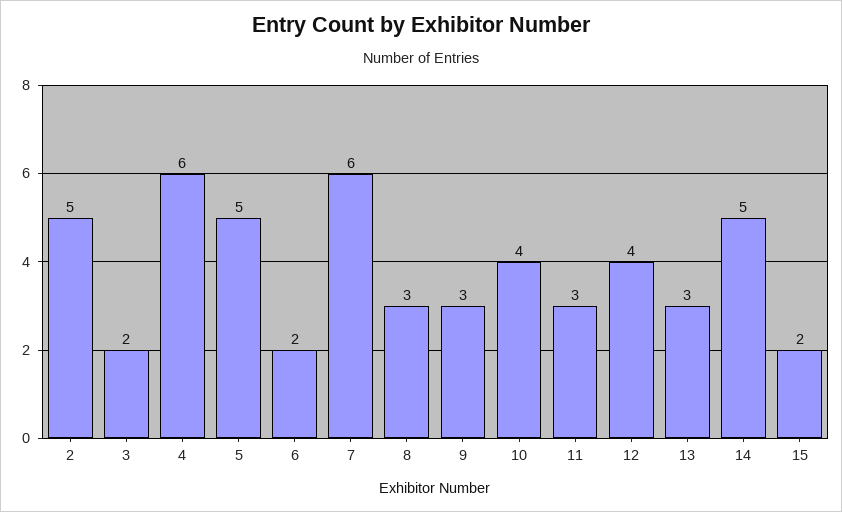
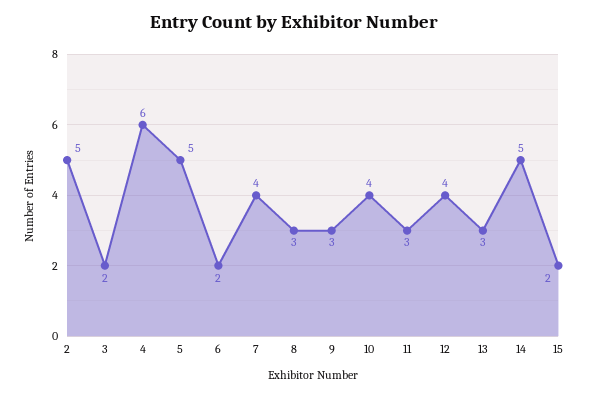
  {
    "2": 5,
    "3": 2,
    "4": 6,
    "5": 5,
    "6": 2,
-   "7": 6,
+   "7": 4,
    "8": 3,
    "9": 3,
    "10": 4,
    "11": 3,
    "12": 4,
    "13": 3,
    "14": 5,
    "15": 2
  }

